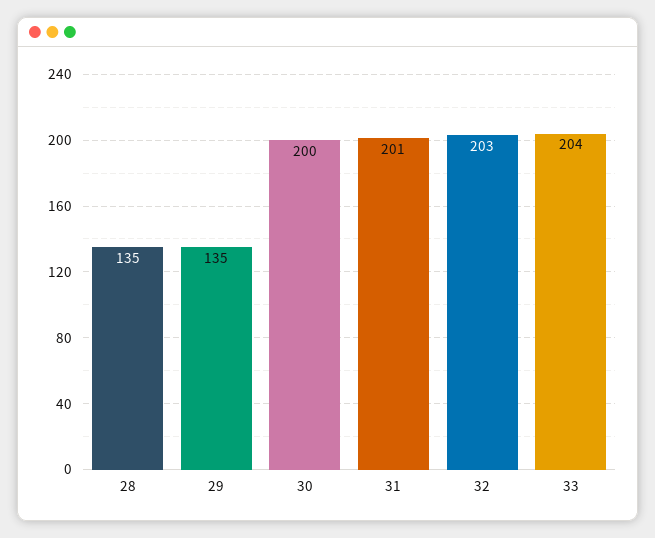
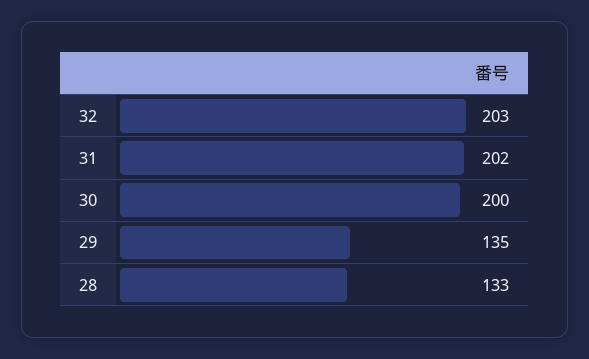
  {
-   "28": 135,
+   "28": 133,
    "29": 135,
    "30": 200,
-   "31": 201,
+   "31": 202,
-   "32": 203,
+   "32": 203
-   "33": 204
  }

